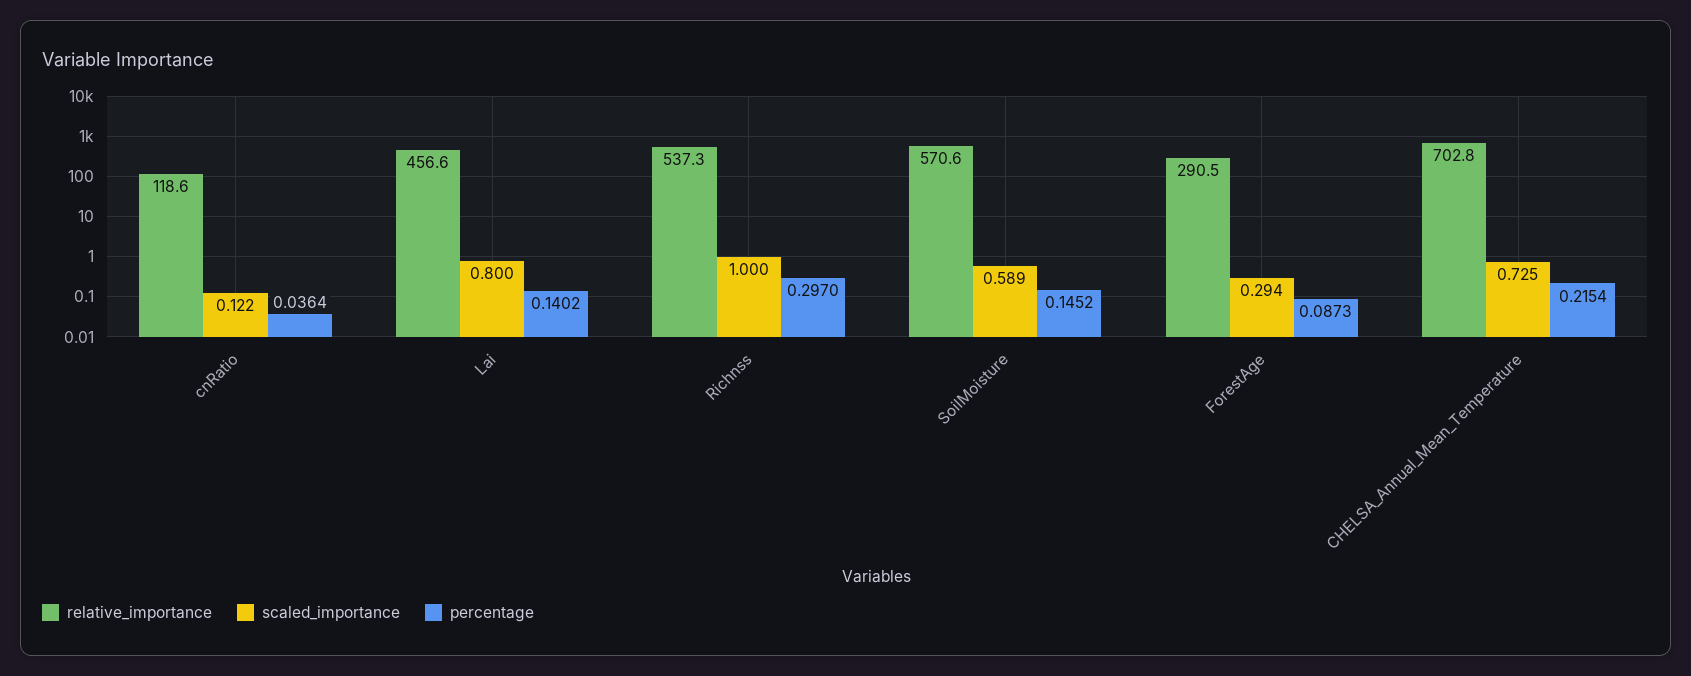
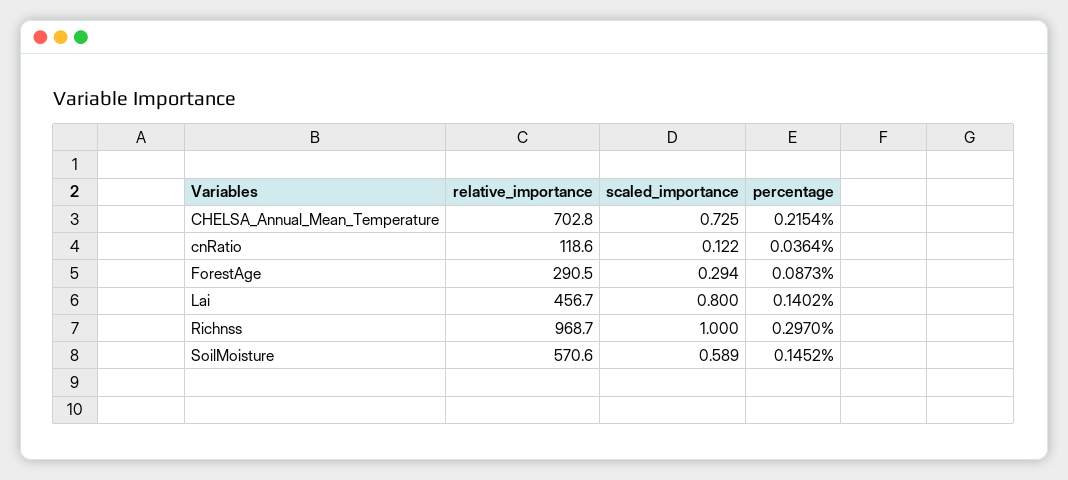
  {
    "relative_importance": {
      "cnRatio": 118.6,
-     "Lai": 456.6,
+     "Lai": 456.7,
-     "Richnss": 537.3,
+     "Richnss": 968.7,
      "SoilMoisture": 570.6,
      "ForestAge": 290.5,
      "CHELSA_Annual_Mean_Temperature": 702.8
    },
    "scaled_importance": {
      "cnRatio": 0.122,
      "Lai": 0.8,
      "Richnss": 1,
      "SoilMoisture": 0.589,
      "ForestAge": 0.294,
      "CHELSA_Annual_Mean_Temperature": 0.725
    },
    "percentage": {
      "cnRatio": 0.0364,
      "Lai": 0.1402,
      "Richnss": 0.297,
      "SoilMoisture": 0.1452,
      "ForestAge": 0.0873,
      "CHELSA_Annual_Mean_Temperature": 0.2154
    }
  }

